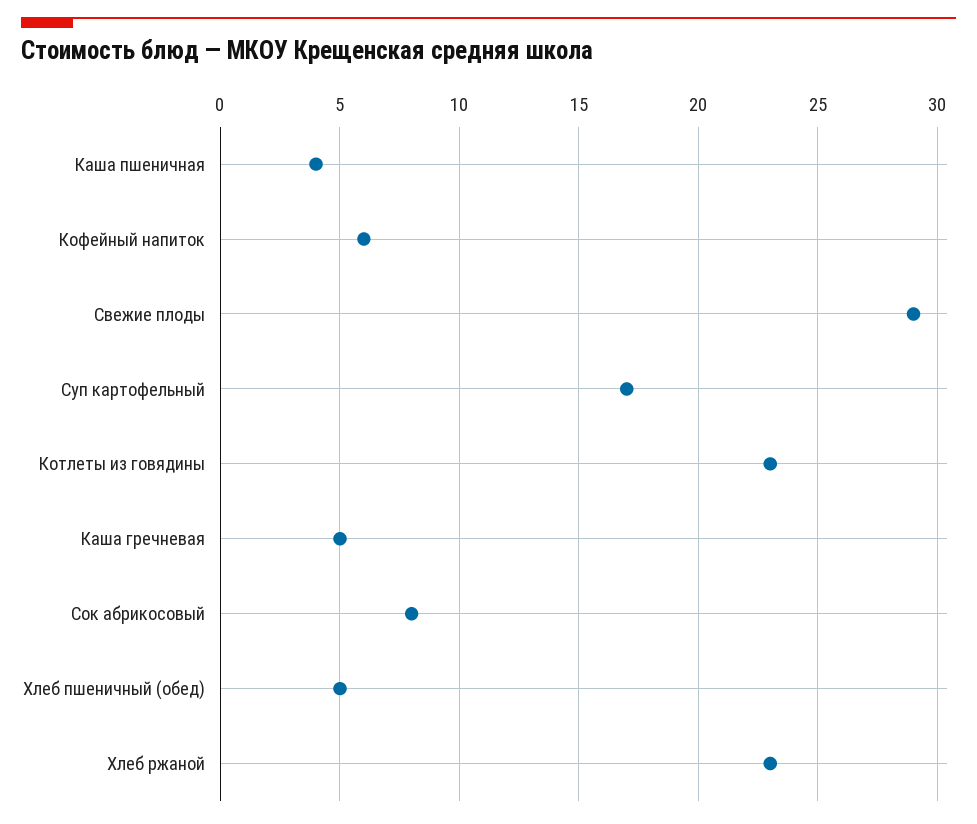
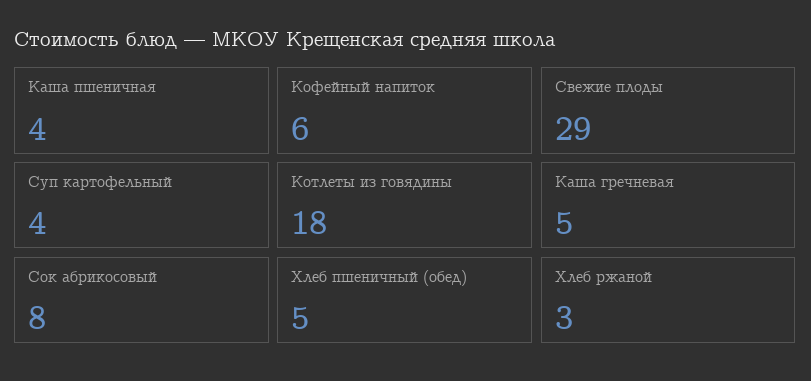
  {
    "Каша пшеничная": 4,
    "Кофейный напиток": 6,
    "Свежие плоды": 29,
-   "Суп картофельный": 17,
+   "Суп картофельный": 4,
-   "Котлеты из говядины": 23,
+   "Котлеты из говядины": 18,
    "Каша гречневая": 5,
    "Сок абрикосовый": 8,
    "Хлеб пшеничный (обед)": 5,
-   "Хлеб ржаной": 23
+   "Хлеб ржаной": 3
  }

